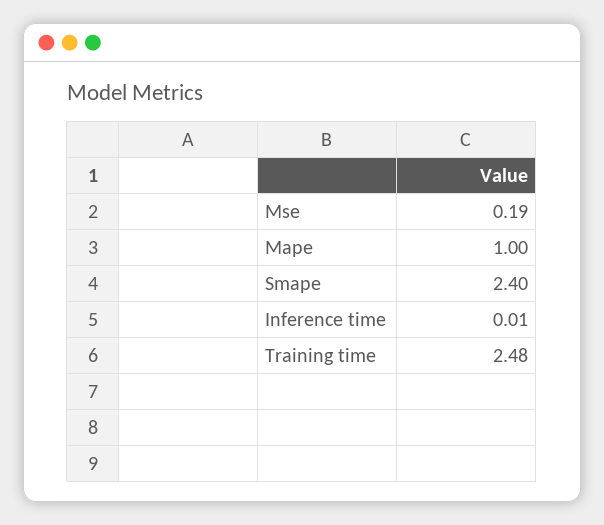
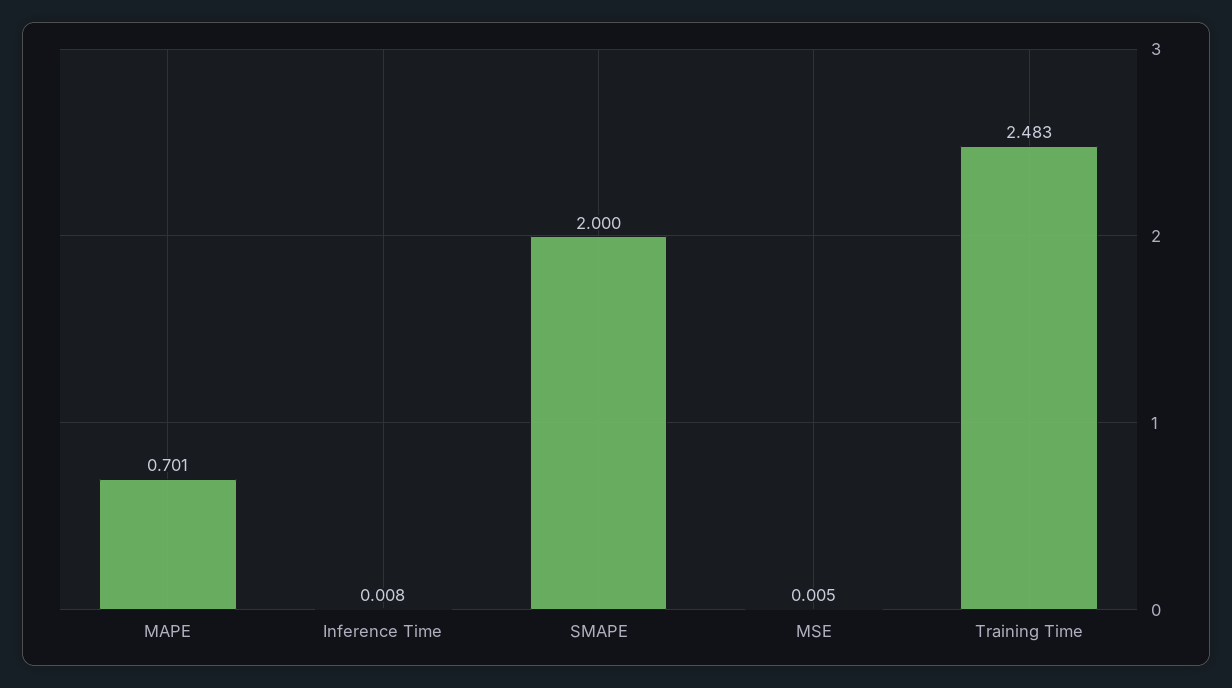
  {
-   "Mse": 0.19,
+   "Mse": 0.005,
-   "Mape": 1,
+   "Mape": 0.701,
-   "Smape": 2.4,
+   "Smape": 2,
    "Inference time": 0.008,
    "Training time": 2.483
  }

